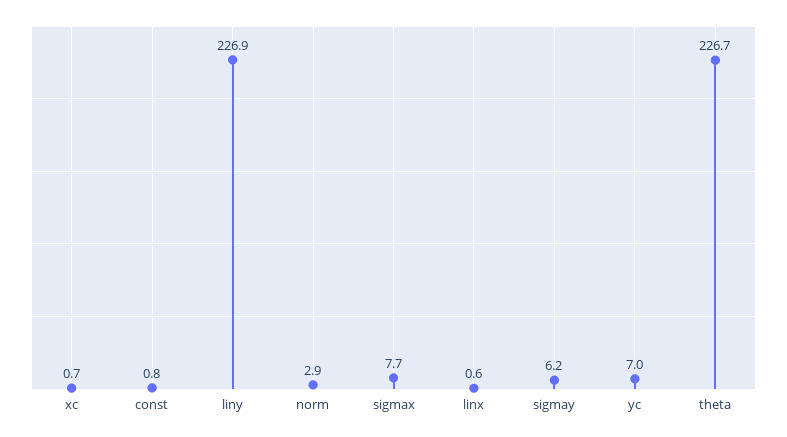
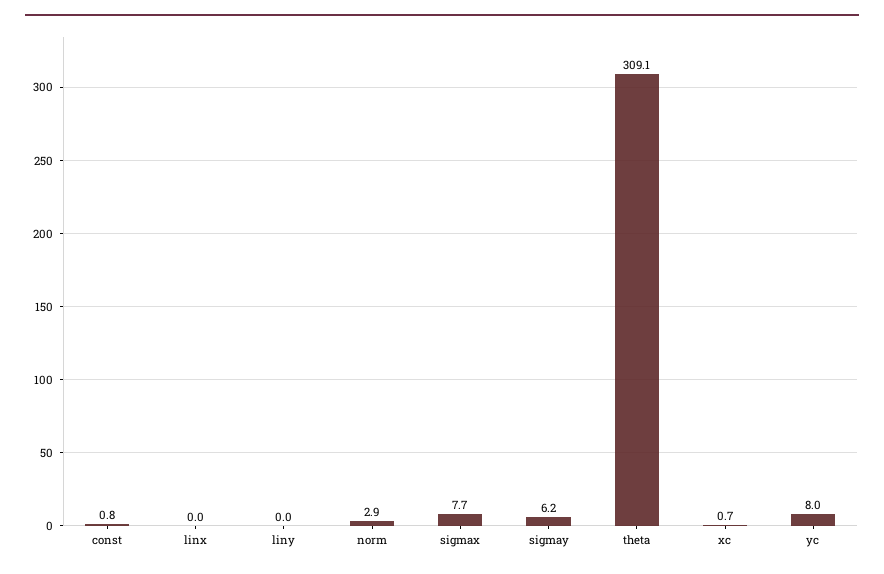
  {
    "xc": 0.7,
    "const": 0.8,
-   "liny": 226.9,
+   "liny": 0,
    "norm": 2.9,
    "sigmax": 7.7,
-   "linx": 0.6,
+   "linx": 0,
    "sigmay": 6.2,
-   "yc": 7,
+   "yc": 8,
-   "theta": 226.7
+   "theta": 309.1
  }

